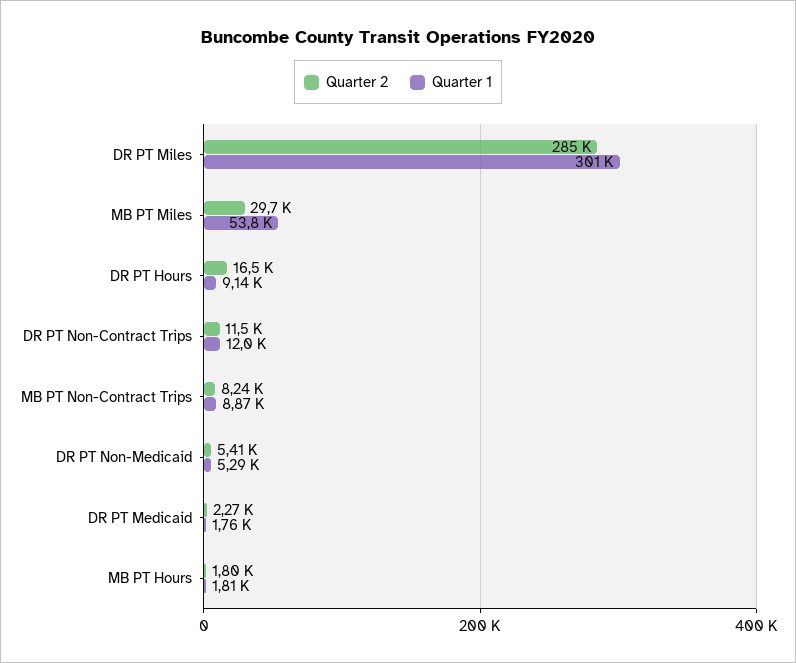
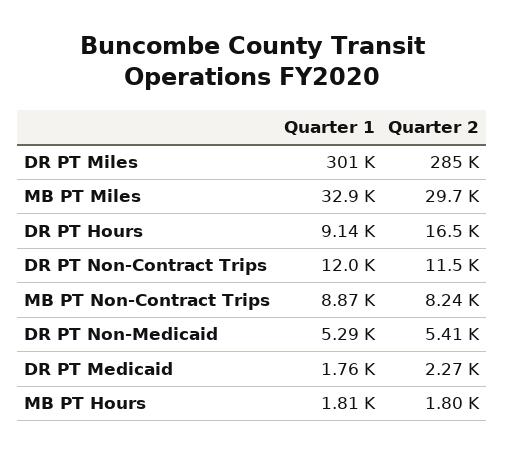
  {
    "Quarter 2": {
      "DR PT Miles": 285000,
      "MB PT Miles": 29700,
      "DR PT Hours": 16500,
      "DR PT Non-Contract Trips": 11500,
      "MB PT Non-Contract Trips": 8240,
      "DR PT Non-Medicaid": 5410,
      "DR PT Medicaid": 2270,
      "MB PT Hours": 1800
    },
    "Quarter 1": {
      "DR PT Miles": 301000,
-     "MB PT Miles": 53800,
+     "MB PT Miles": 32900,
      "DR PT Hours": 9140,
      "DR PT Non-Contract Trips": 12000,
      "MB PT Non-Contract Trips": 8870,
      "DR PT Non-Medicaid": 5290,
      "DR PT Medicaid": 1760,
      "MB PT Hours": 1810
    }
  }

